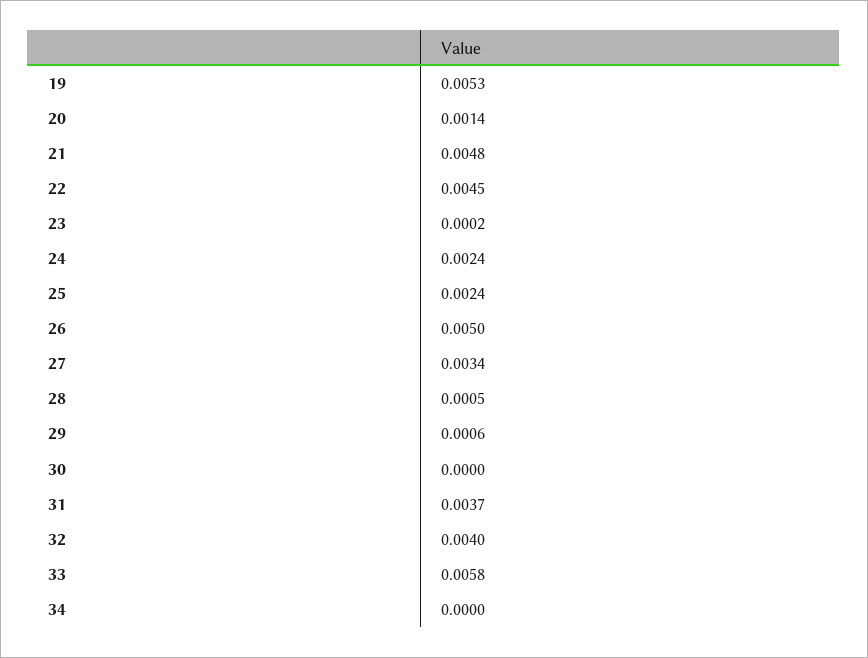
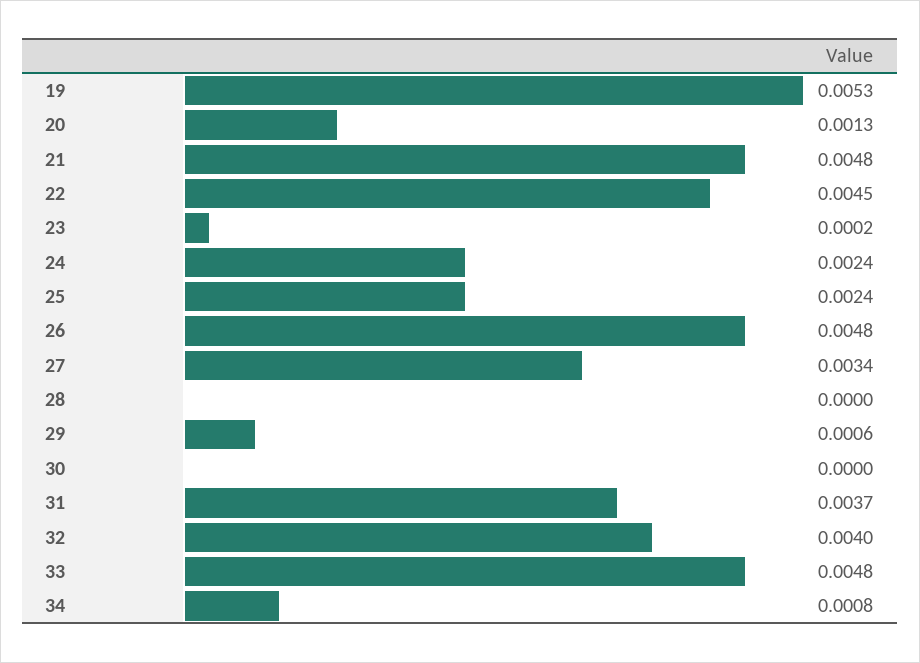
  {
    "19": 0.0053,
-   "20": 0.0014,
+   "20": 0.0013,
    "21": 0.0048,
    "22": 0.0045,
    "23": 0.0002,
    "24": 0.0024,
    "25": 0.0024,
-   "26": 0.005,
+   "26": 0.0048,
    "27": 0.0034,
-   "28": 0.0005,
+   "28": 0,
    "29": 0.0006,
    "30": 0,
    "31": 0.0037,
    "32": 0.004,
-   "33": 0.0058,
+   "33": 0.0048,
-   "34": 0
+   "34": 0.0008
  }

